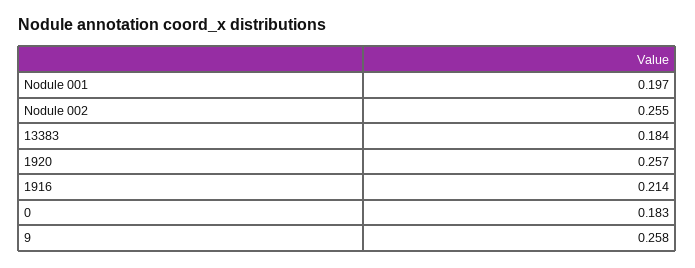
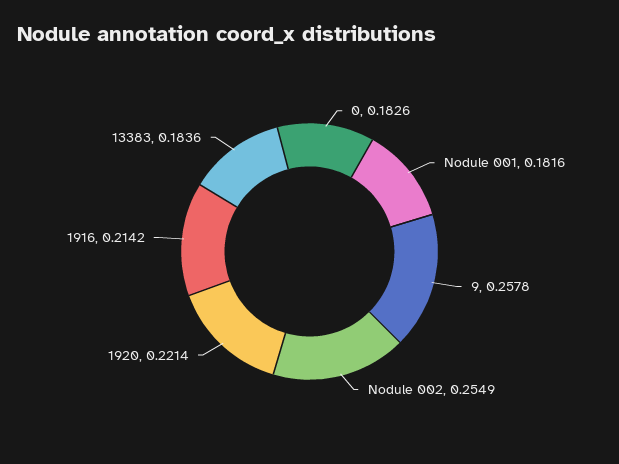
  {
-   "Nodule 001": 0.197,
+   "Nodule 001": 0.1816,
    "Nodule 002": 0.2549,
    "13383": 0.1836,
-   "1920": 0.257,
+   "1920": 0.2214,
    "1916": 0.2142,
    "0": 0.1826,
    "9": 0.2578
  }

